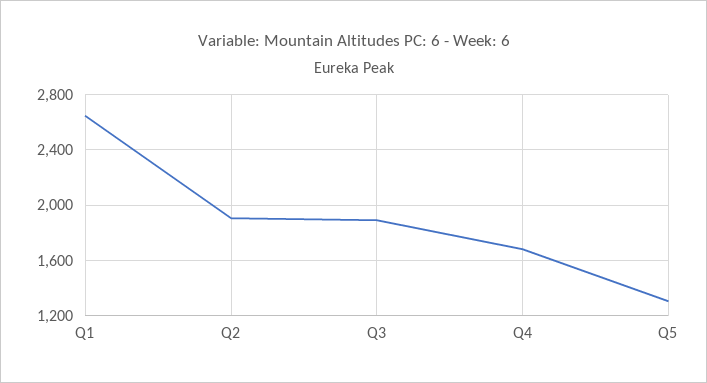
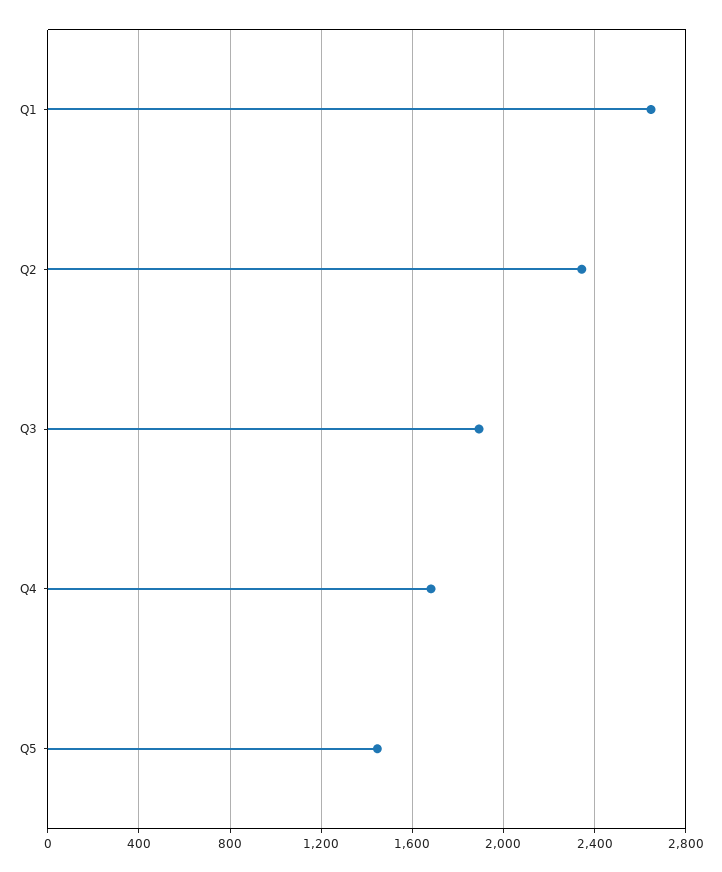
  {
    "Q1": 2650,
-   "Q2": 1900,
+   "Q2": 2350,
    "Q3": 1900,
    "Q4": 1700,
-   "Q5": 1300
+   "Q5": 1450
  }

